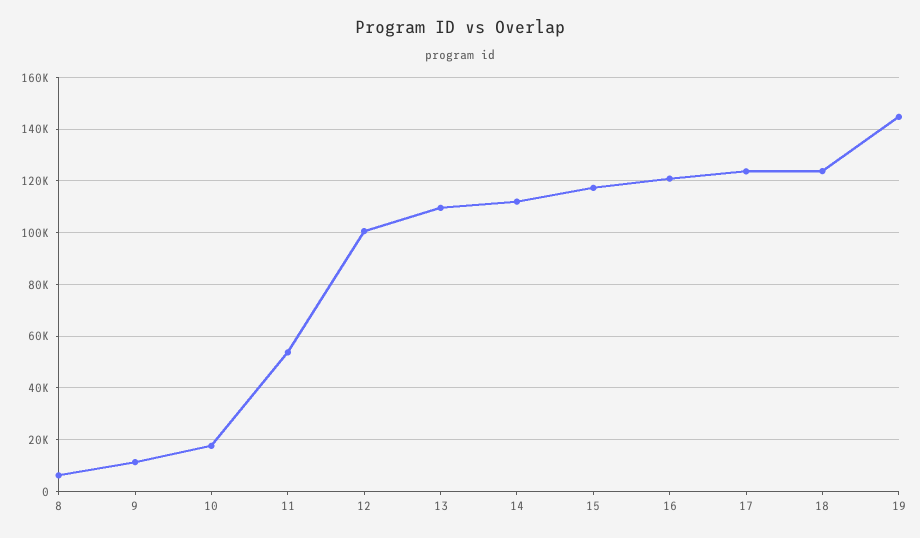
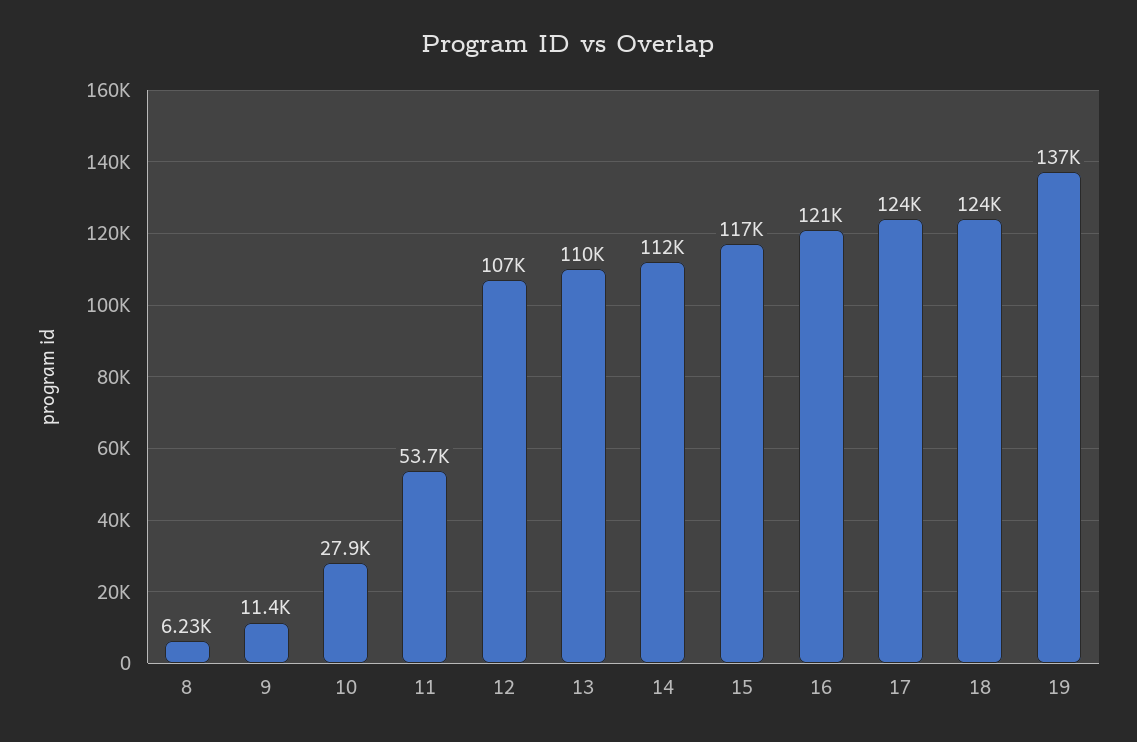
  {
    "8": 6230,
    "9": 11400,
-   "10": 17500,
+   "10": 27900,
    "11": 53700,
-   "12": 100000,
+   "12": 107000,
    "13": 110000,
    "14": 112000,
    "15": 117000,
    "16": 121000,
    "17": 124000,
    "18": 124000,
-   "19": 145000
+   "19": 137000
  }

